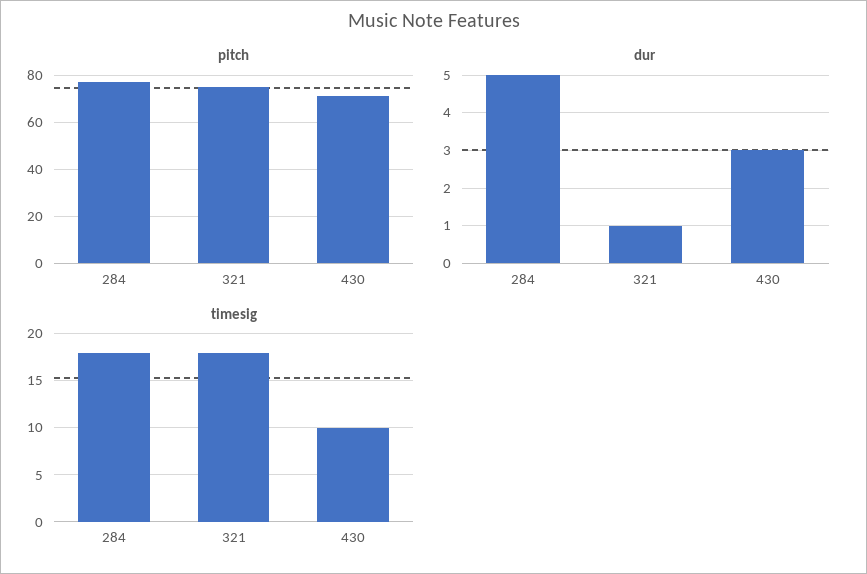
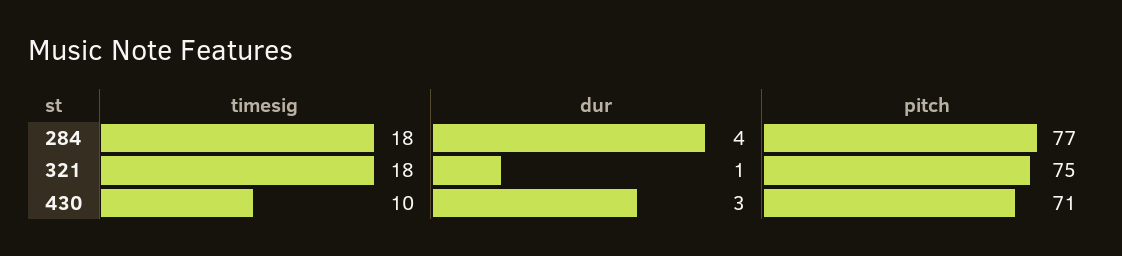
  {
    "pitch": {
      "284": 77,
      "321": 75,
      "430": 71
    },
    "dur": {
-     "284": 5,
+     "284": 4,
      "321": 1,
      "430": 3
    },
    "timesig": {
      "284": 18,
      "321": 18,
      "430": 10
    }
  }

